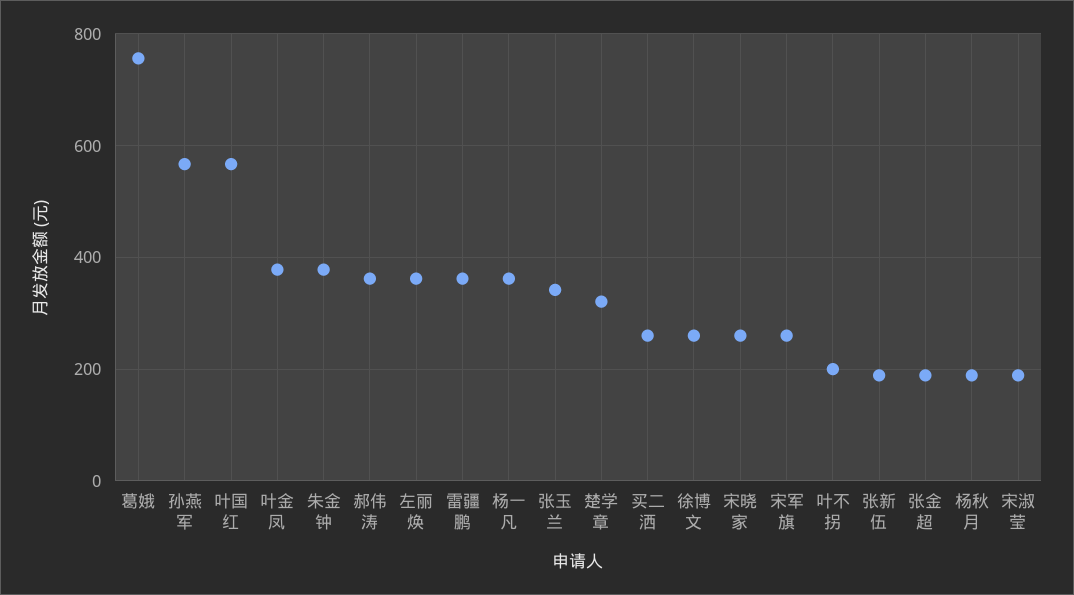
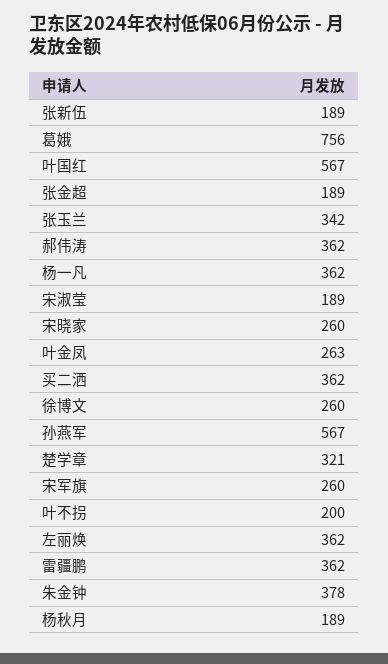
  {
    "葛娥": 756,
    "孙燕军": 567,
    "叶国红": 567,
-   "叶金凤": 380,
+   "叶金凤": 263,
    "朱金钟": 378,
    "郝伟涛": 362,
    "左丽焕": 362,
    "雷疆鹏": 362,
    "杨一凡": 362,
    "张玉兰": 342,
    "楚学章": 321,
-   "买二洒": 260,
+   "买二洒": 362,
    "徐博文": 260,
    "宋晓家": 260,
    "宋军旗": 260,
    "叶不拐": 200,
    "张新伍": 189,
    "张金超": 189,
    "杨秋月": 189,
    "宋淑莹": 189
  }

